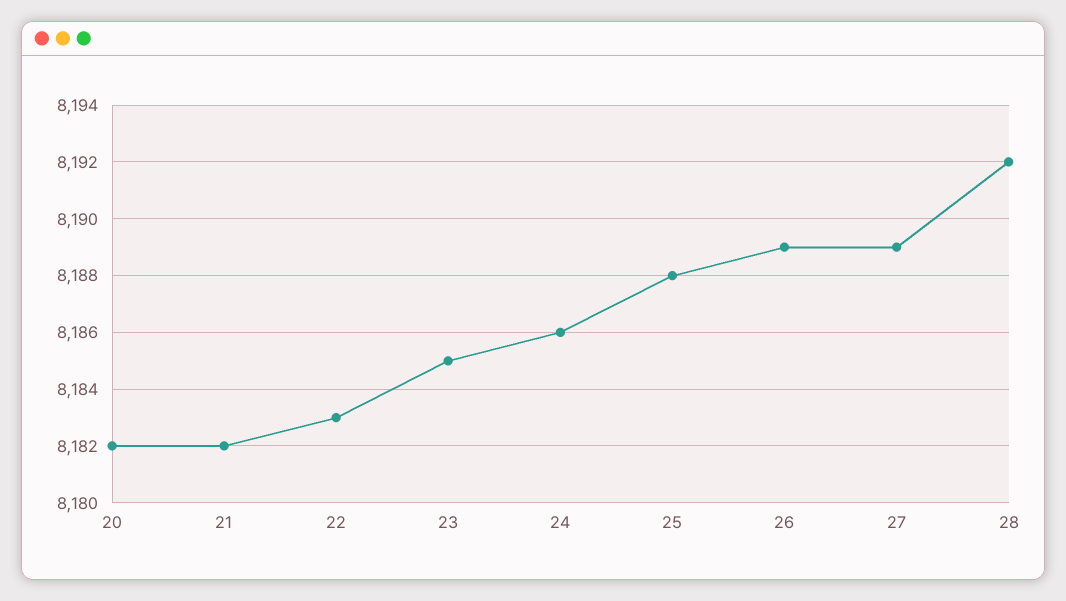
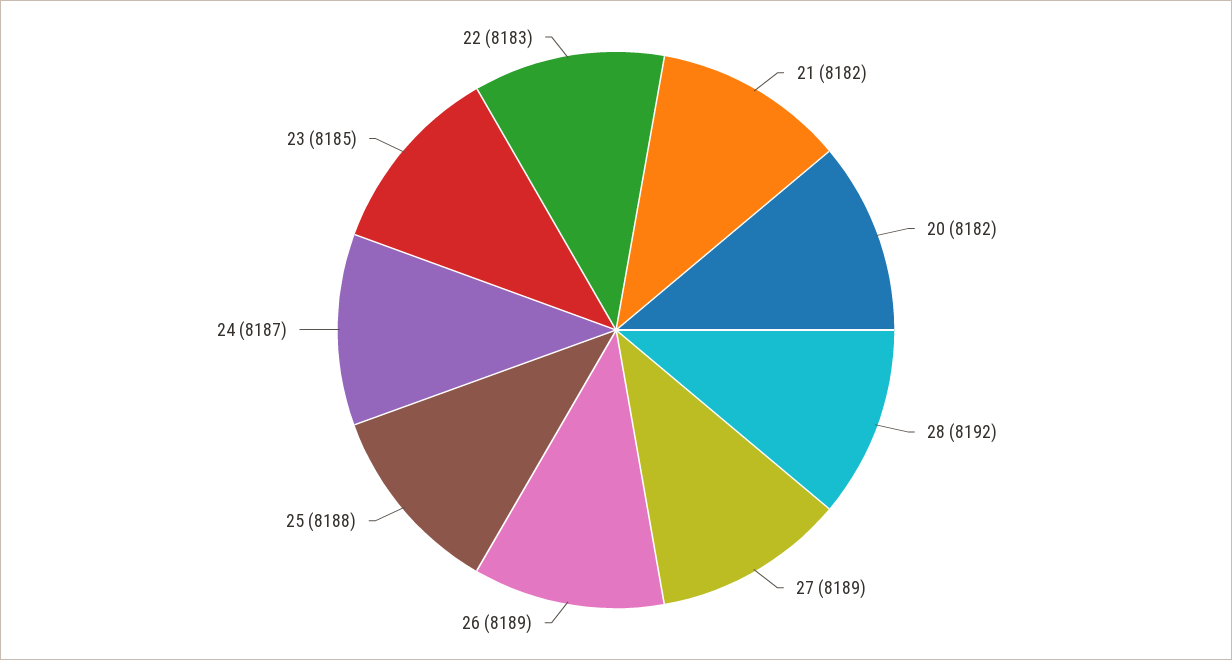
  {
    "20": 8182,
    "21": 8182,
    "22": 8183,
    "23": 8185,
-   "24": 8186,
+   "24": 8187,
    "25": 8188,
    "26": 8189,
    "27": 8189,
    "28": 8192
  }

